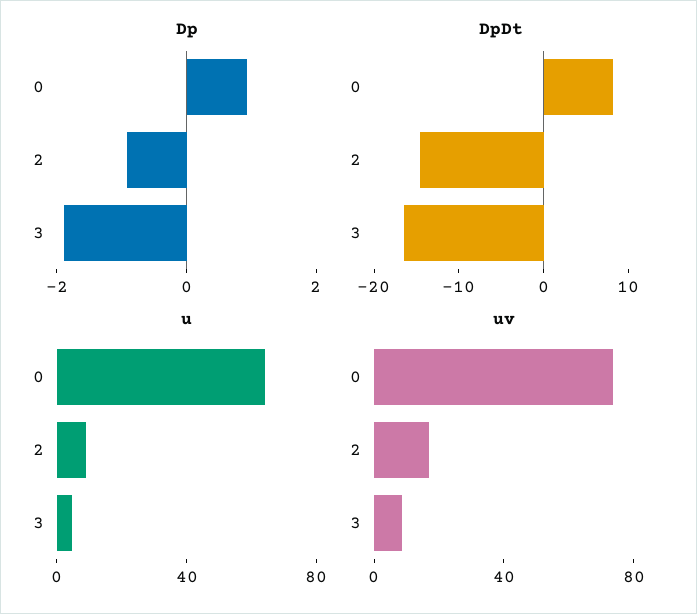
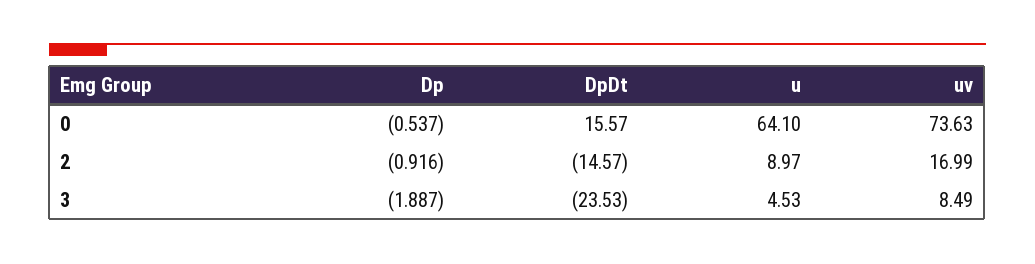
  {
    "Dp": {
-     "0": 1,
+     "0": -0.537,
      "2": -0.916,
      "3": -1.887
    },
    "DpDt": {
-     "0": 8,
+     "0": 15.57,
      "2": -14.57,
-     "3": -16
+     "3": -23.53
    },
    "u": {
      "0": 64.1,
      "2": 8.97,
      "3": 4.53
    },
    "uv": {
      "0": 73.63,
      "2": 16.99,
      "3": 8.49
    }
  }

